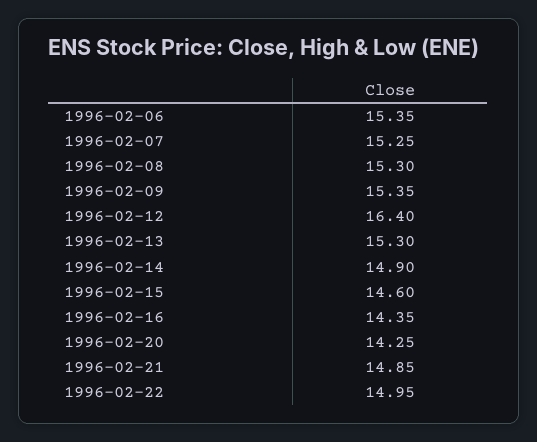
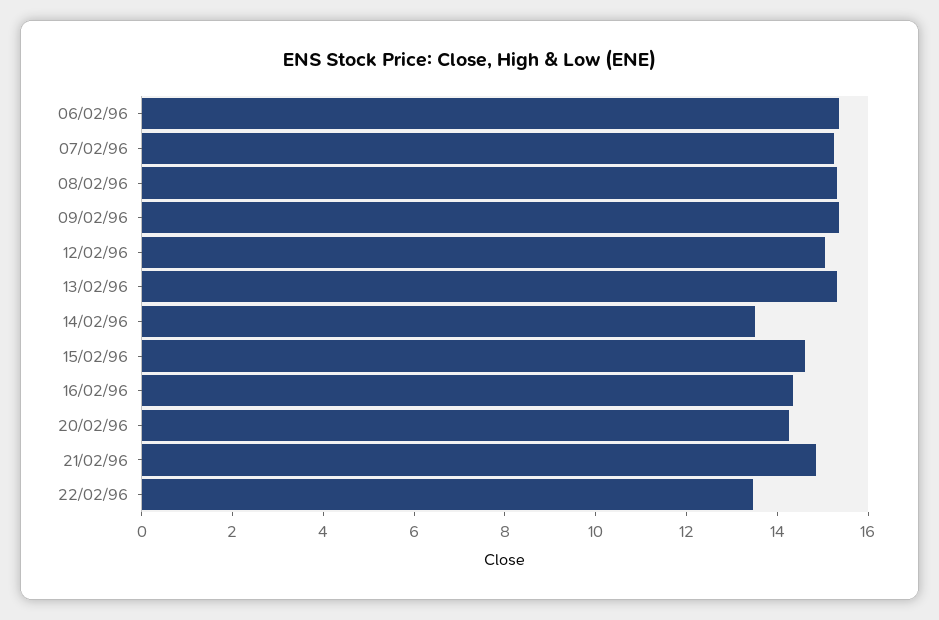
  {
    "1996-02-06": 15.35,
    "1996-02-07": 15.25,
    "1996-02-08": 15.3,
    "1996-02-09": 15.35,
-   "1996-02-12": 16.4,
+   "1996-02-12": 15,
    "1996-02-13": 15.3,
-   "1996-02-14": 14.9,
+   "1996-02-14": 13.5,
    "1996-02-15": 14.6,
    "1996-02-16": 14.35,
    "1996-02-20": 14.25,
    "1996-02-21": 14.85,
-   "1996-02-22": 14.95
+   "1996-02-22": 13.5
  }

